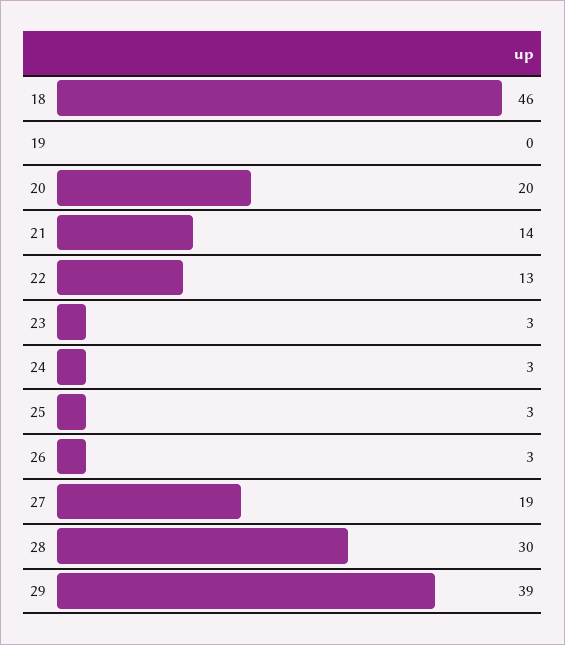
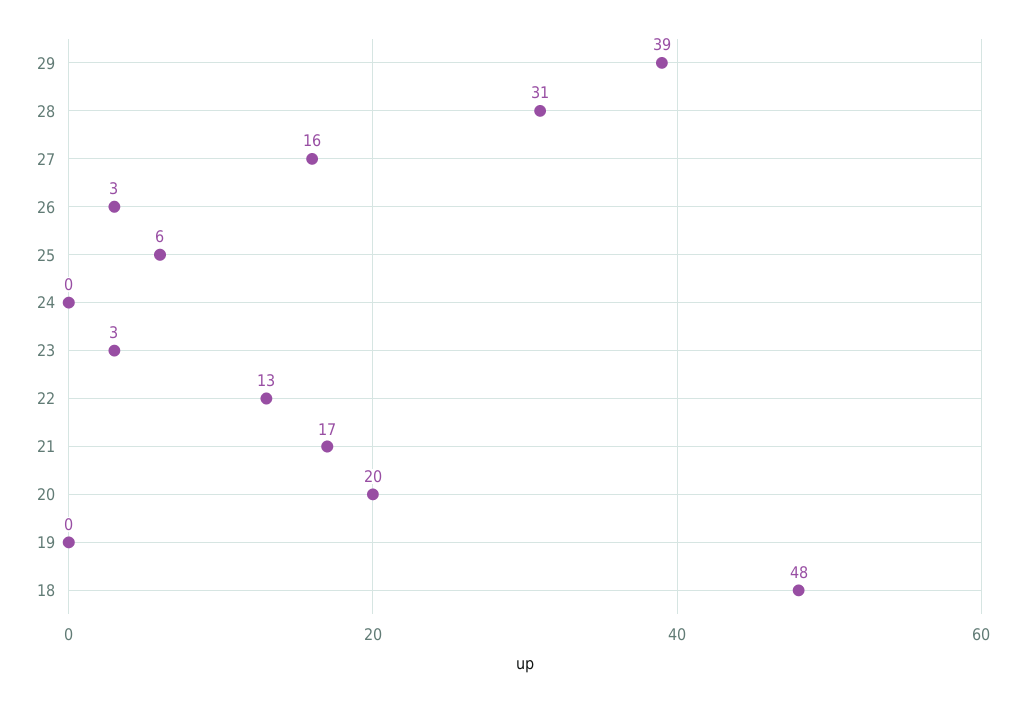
  {
-   "18": 46,
+   "18": 48,
    "19": 0,
    "20": 20,
-   "21": 14,
+   "21": 17,
    "22": 13,
    "23": 3,
-   "24": 3,
+   "24": 0,
-   "25": 3,
+   "25": 6,
    "26": 3,
-   "27": 19,
+   "27": 16,
-   "28": 30,
+   "28": 31,
    "29": 39
  }

